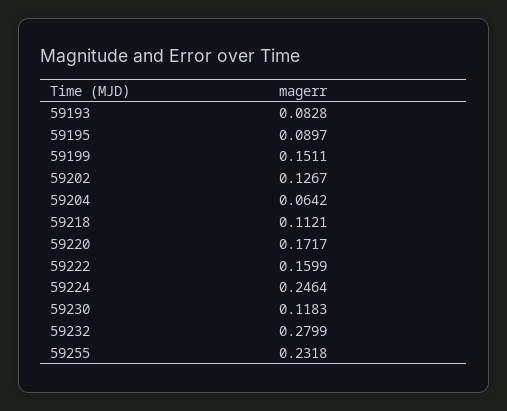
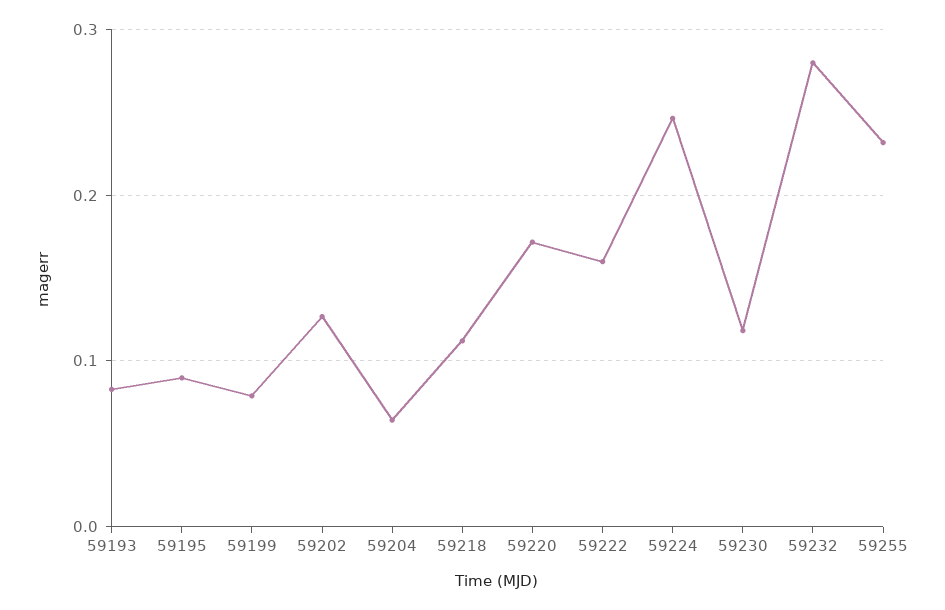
  {
    "59193": 0.0828,
    "59195": 0.0897,
-   "59199": 0.1511,
+   "59199": 0.08,
    "59202": 0.1267,
    "59204": 0.0642,
    "59218": 0.1121,
    "59220": 0.1717,
    "59222": 0.1599,
    "59224": 0.2464,
    "59230": 0.1183,
    "59232": 0.2799,
    "59255": 0.2318
  }

